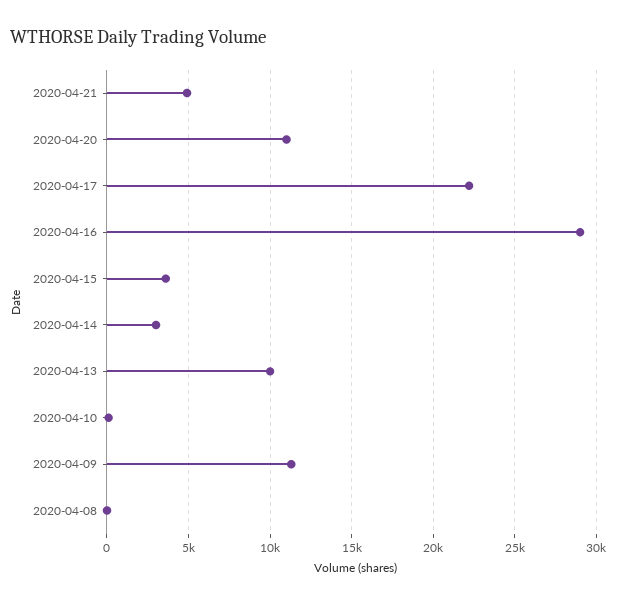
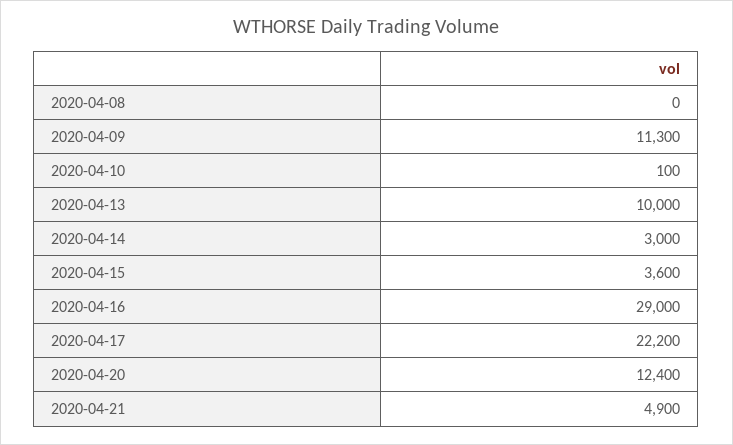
  {
    "2020-04-21": 4900,
-   "2020-04-20": 11000,
+   "2020-04-20": 12400,
    "2020-04-17": 22200,
    "2020-04-16": 29000,
    "2020-04-15": 3600,
    "2020-04-14": 3000,
    "2020-04-13": 10000,
    "2020-04-10": 100,
    "2020-04-09": 11300,
    "2020-04-08": 0
  }

